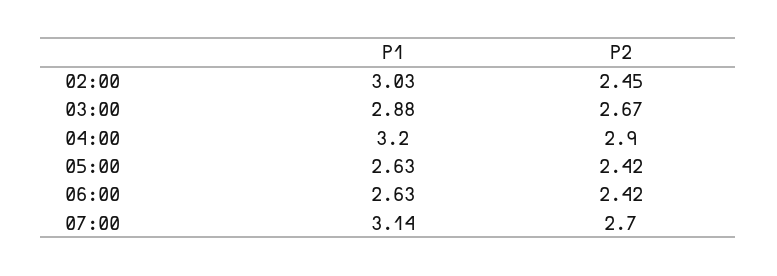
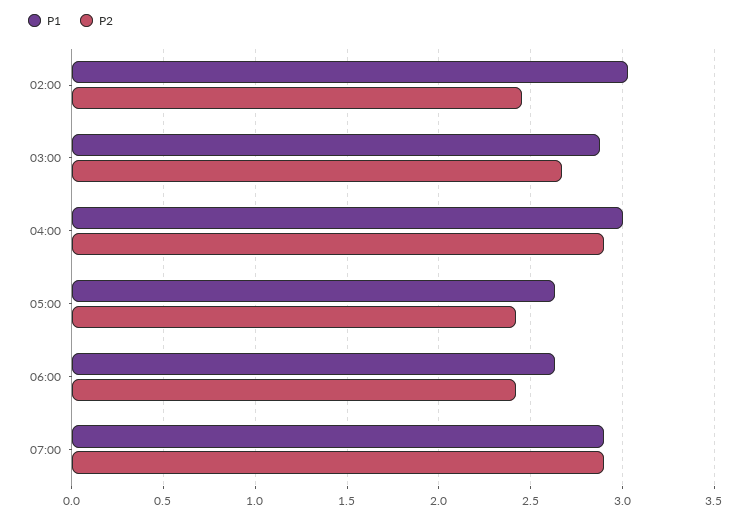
  {
    "P1": {
      "02:00": 3.03,
      "03:00": 2.88,
-     "04:00": 3.2,
+     "04:00": 3,
      "05:00": 2.63,
      "06:00": 2.63,
-     "07:00": 3.14
+     "07:00": 2.9
    },
    "P2": {
      "02:00": 2.45,
      "03:00": 2.67,
      "04:00": 2.9,
      "05:00": 2.42,
      "06:00": 2.42,
-     "07:00": 2.7
+     "07:00": 2.9
    }
  }

